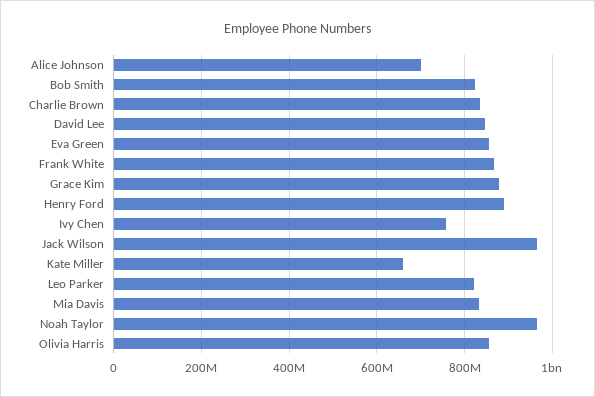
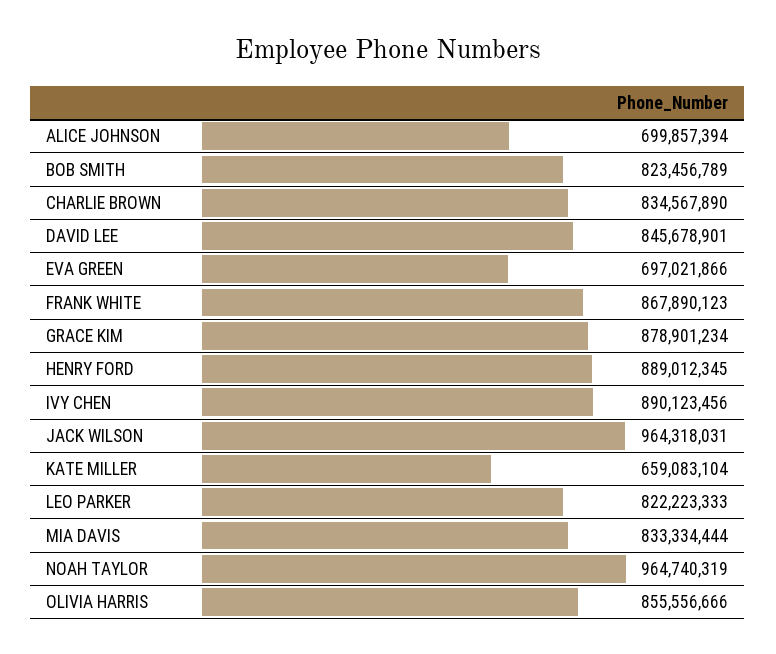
  {
    "Alice Johnson": 699857394,
    "Bob Smith": 823456789,
    "Charlie Brown": 834567890,
    "David Lee": 845678901,
-   "Eva Green": 860000000,
+   "Eva Green": 697021866,
    "Frank White": 867890123,
    "Grace Kim": 878901234,
    "Henry Ford": 889012345,
-   "Ivy Chen": 760000000,
+   "Ivy Chen": 890123456,
    "Jack Wilson": 964318031,
    "Kate Miller": 659083104,
    "Leo Parker": 822223333,
    "Mia Davis": 833334444,
    "Noah Taylor": 964740319,
    "Olivia Harris": 855556666
  }

